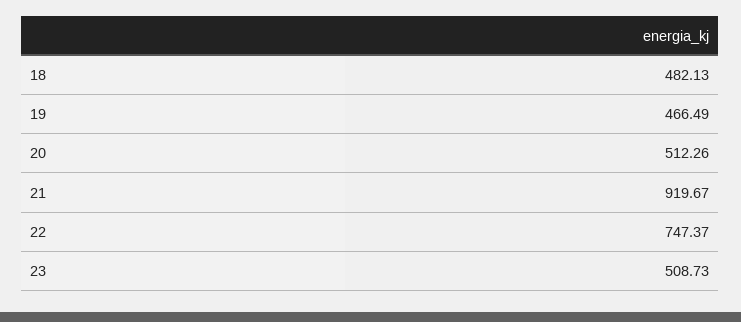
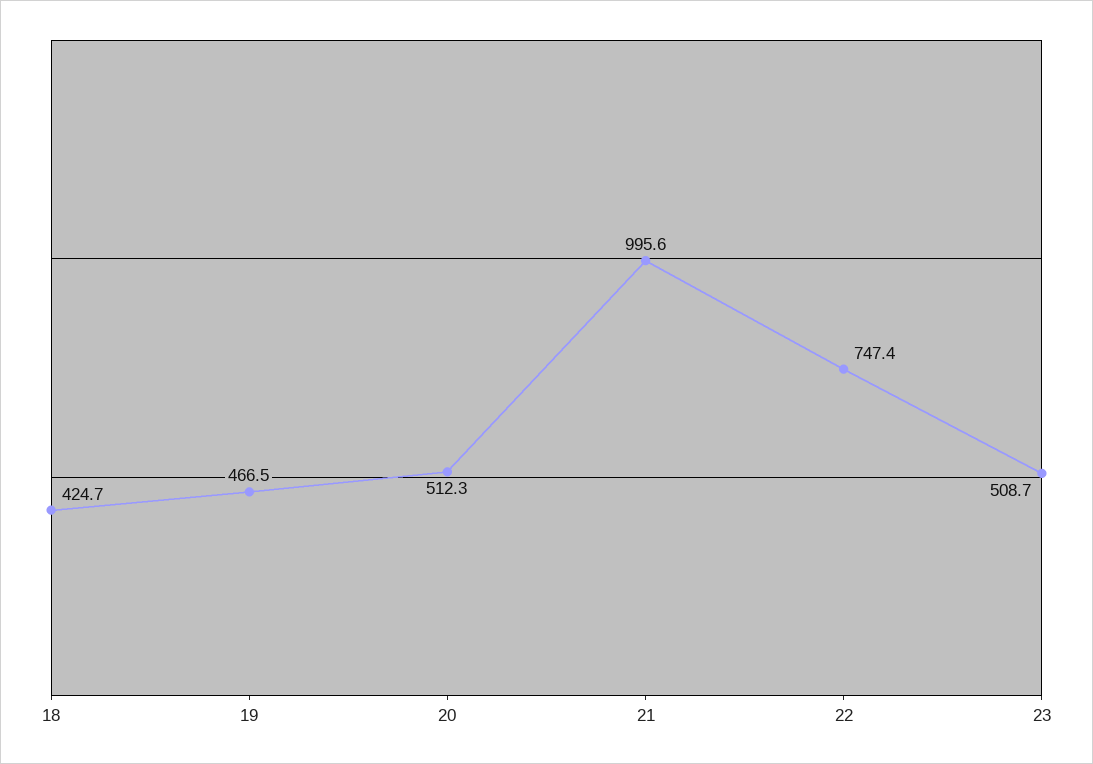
  {
-   "18": 482.13,
+   "18": 424.7,
    "19": 466.49,
    "20": 512.26,
-   "21": 919.67,
+   "21": 995.6,
    "22": 747.37,
    "23": 508.73
  }

